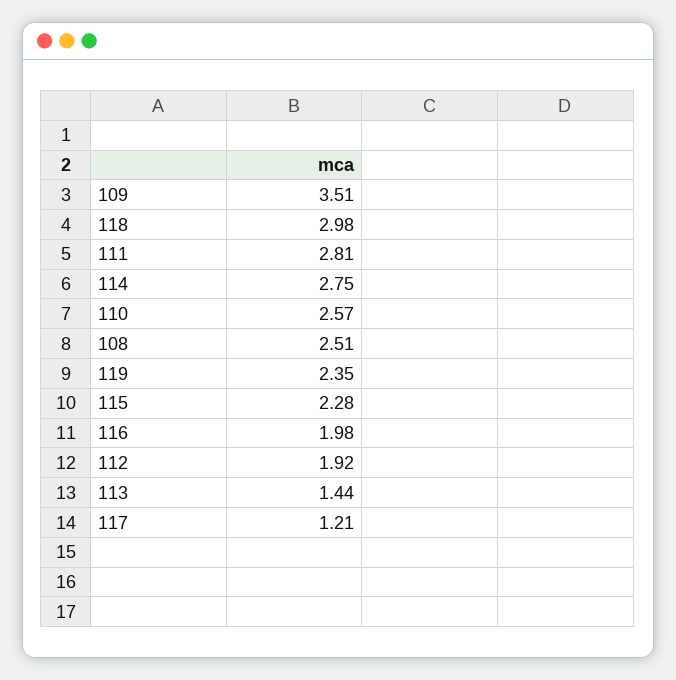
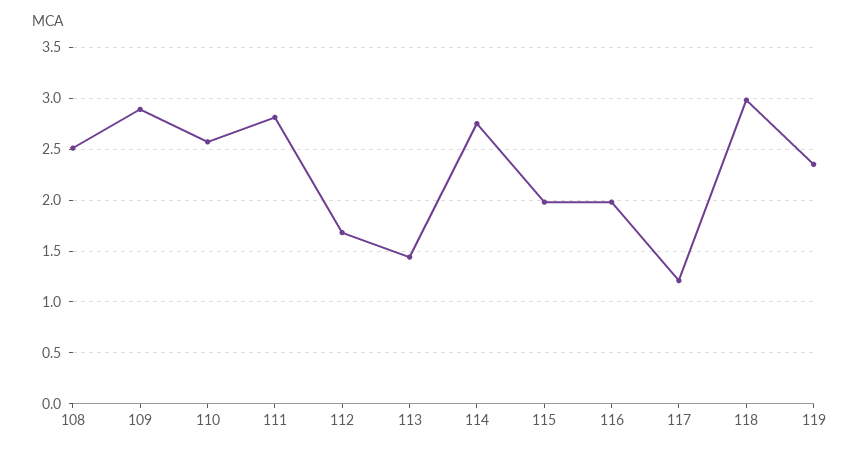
  {
-   "109": 3.51,
+   "109": 2.9,
    "118": 2.98,
    "111": 2.81,
    "114": 2.75,
    "110": 2.57,
    "108": 2.51,
    "119": 2.35,
-   "115": 2.28,
+   "115": 2,
    "116": 1.98,
-   "112": 1.92,
+   "112": 1.7,
    "113": 1.44,
    "117": 1.21
  }

